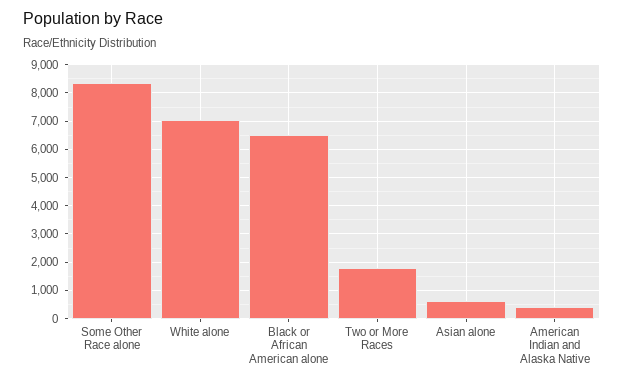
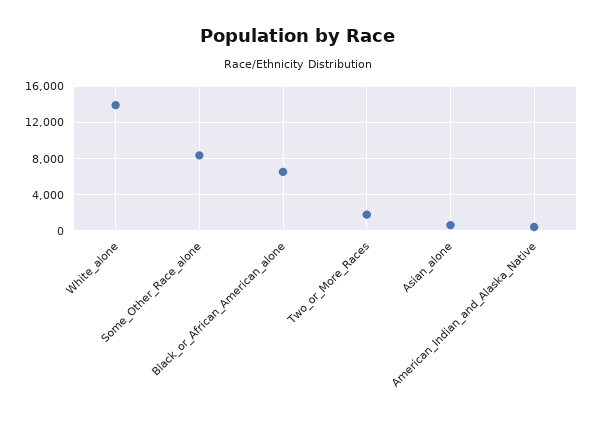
  {
    "Some Other Race alone": 8250,
-   "White alone": 7000,
+   "White alone": 14000,
    "Black or African American alone": 6500,
    "Two or More Races": 1750,
    "Asian alone": 500,
    "American Indian and Alaska Native": 500
  }

